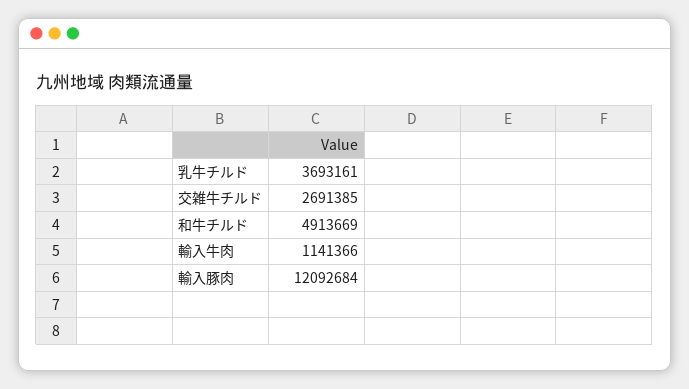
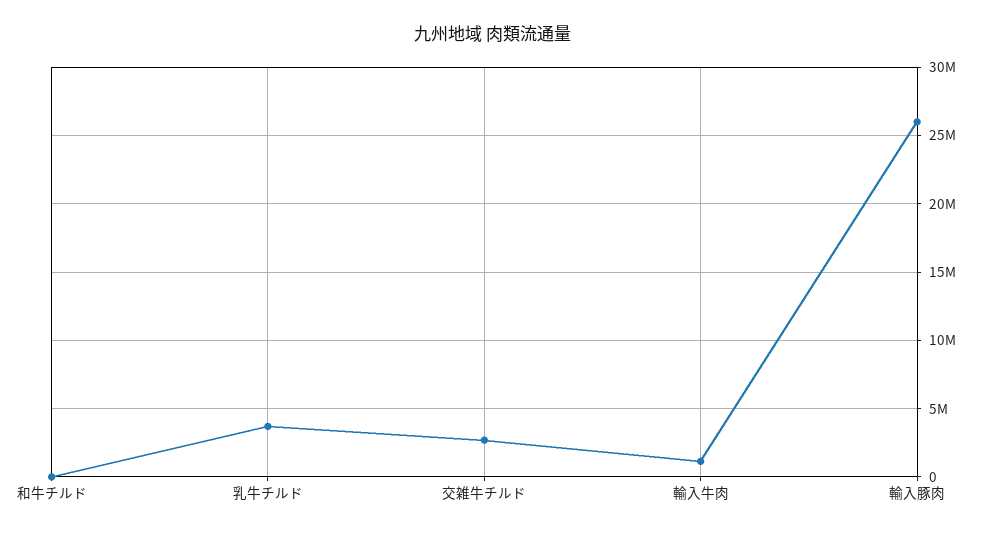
  {
    "乳牛チルド": 3693161,
    "交雑牛チルド": 2691385,
-   "和牛チルド": 4913669,
+   "和牛チルド": 0,
    "輸入牛肉": 1141366,
-   "輸入豚肉": 12092684
+   "輸入豚肉": 26000000
  }

